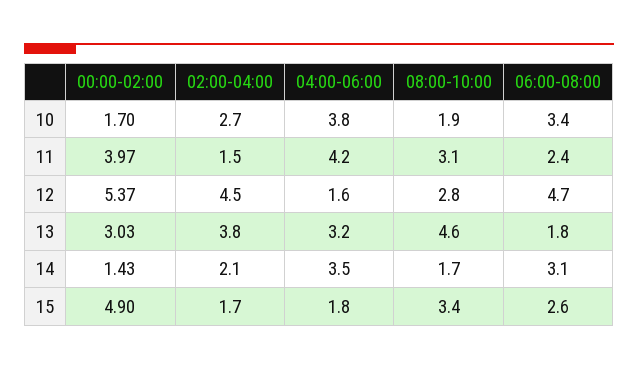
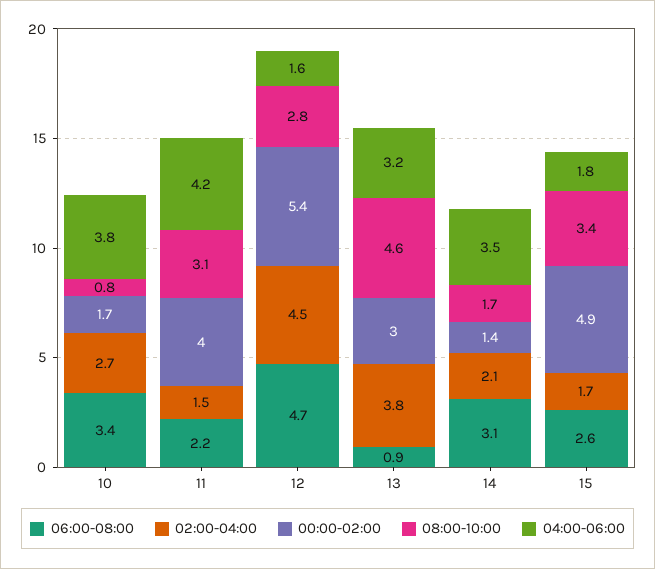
  {
    "00:00-02:00": {
      "10": 1.7,
      "11": 3.97,
      "12": 5.37,
      "13": 3.03,
      "14": 1.43,
      "15": 4.9
    },
    "02:00-04:00": {
      "10": 2.7,
      "11": 1.5,
      "12": 4.5,
      "13": 3.8,
      "14": 2.1,
      "15": 1.7
    },
    "04:00-06:00": {
      "10": 3.8,
      "11": 4.2,
      "12": 1.6,
      "13": 3.2,
      "14": 3.5,
      "15": 1.8
    },
    "08:00-10:00": {
-     "10": 1.9,
+     "10": 0.8,
      "11": 3.1,
      "12": 2.8,
      "13": 4.6,
      "14": 1.7,
      "15": 3.4
    },
    "06:00-08:00": {
      "10": 3.4,
-     "11": 2.4,
+     "11": 2.2,
      "12": 4.7,
-     "13": 1.8,
+     "13": 0.9,
      "14": 3.1,
      "15": 2.6
    }
  }

